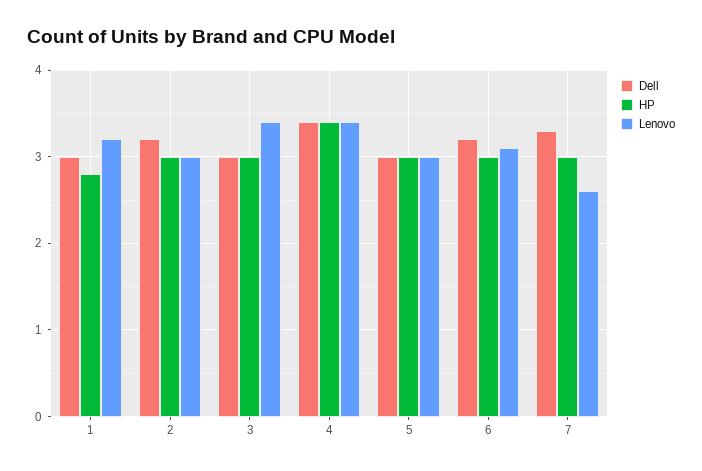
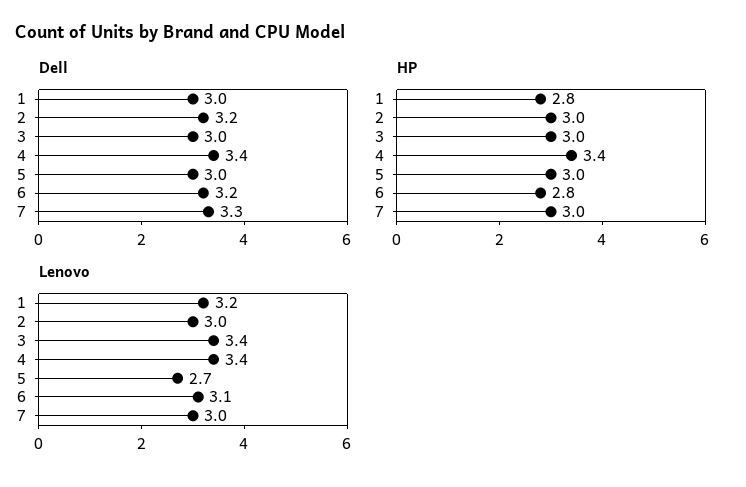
  {
    "Dell": {
      "1": 3,
      "2": 3.2,
      "3": 3,
      "4": 3.4,
      "5": 3,
      "6": 3.2,
      "7": 3.3
    },
    "HP": {
      "1": 2.8,
      "2": 3,
      "3": 3,
      "4": 3.4,
      "5": 3,
-     "6": 3,
+     "6": 2.8,
      "7": 3
    },
    "Lenovo": {
      "1": 3.2,
      "2": 3,
      "3": 3.4,
      "4": 3.4,
-     "5": 3,
+     "5": 2.7,
      "6": 3.1,
-     "7": 2.6
+     "7": 3
    }
  }

